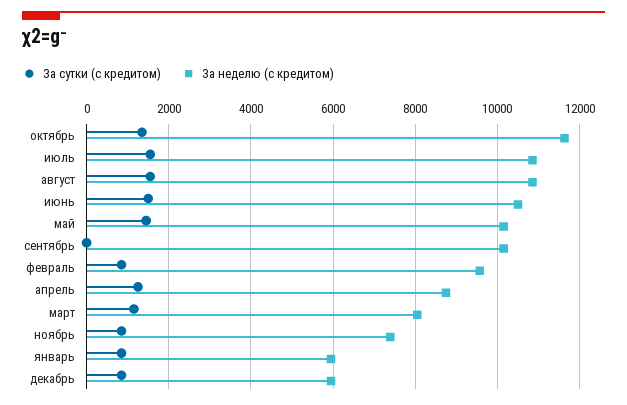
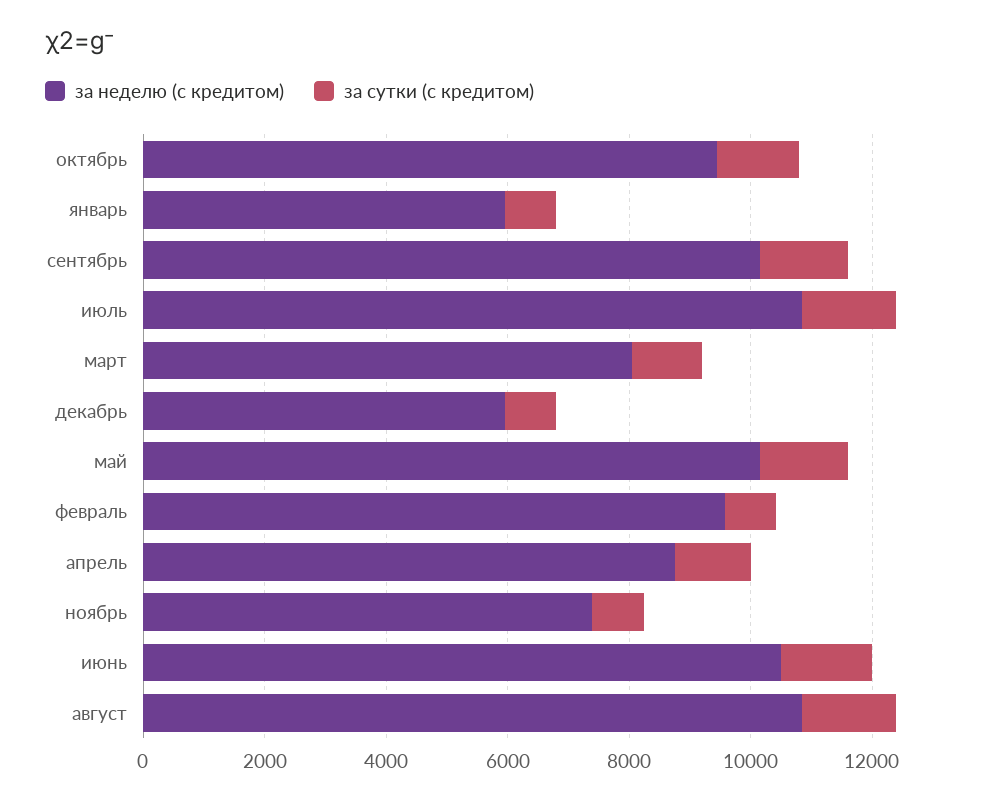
  {
    "За сутки (с кредитом)": {
      "октябрь": 1400,
      "июль": 1600,
      "август": 1600,
      "июнь": 1600,
      "май": 1400,
-     "сентябрь": 0,
+     "сентябрь": 1500,
      "февраль": 800,
      "апрель": 1200,
      "март": 1200,
      "ноябрь": 800,
      "январь": 800,
      "декабрь": 800
    },
    "За неделю (с кредитом)": {
-     "октябрь": 11600,
+     "октябрь": 9500,
      "июль": 10800,
      "август": 10800,
      "июнь": 10600,
      "май": 10200,
      "сентябрь": 10200,
      "февраль": 9600,
      "апрель": 8800,
      "март": 8000,
      "ноябрь": 7400,
      "январь": 6000,
      "декабрь": 6000
    }
  }

